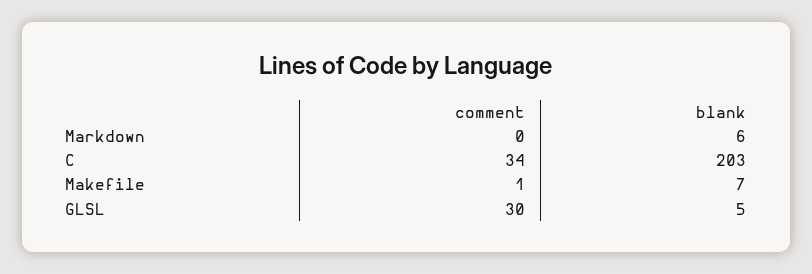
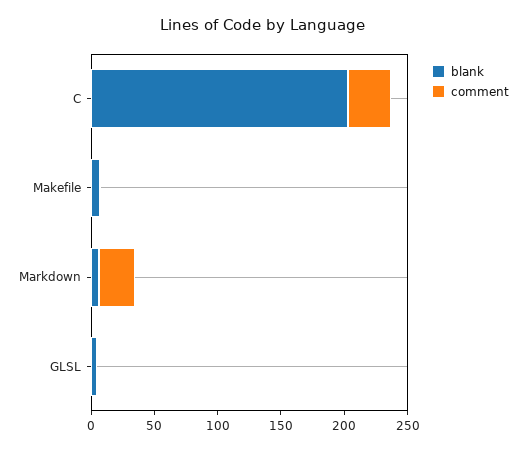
  {
    "comment": {
-     "Markdown": 0,
+     "Markdown": 30,
      "C": 34,
      "Makefile": 1,
-     "GLSL": 30
+     "GLSL": 0
    },
    "blank": {
      "Markdown": 6,
      "C": 203,
      "Makefile": 7,
      "GLSL": 5
    }
  }

